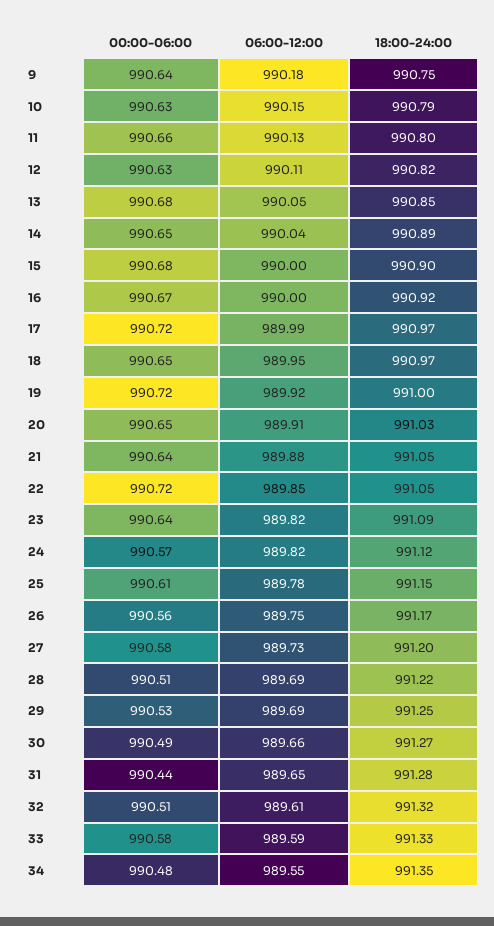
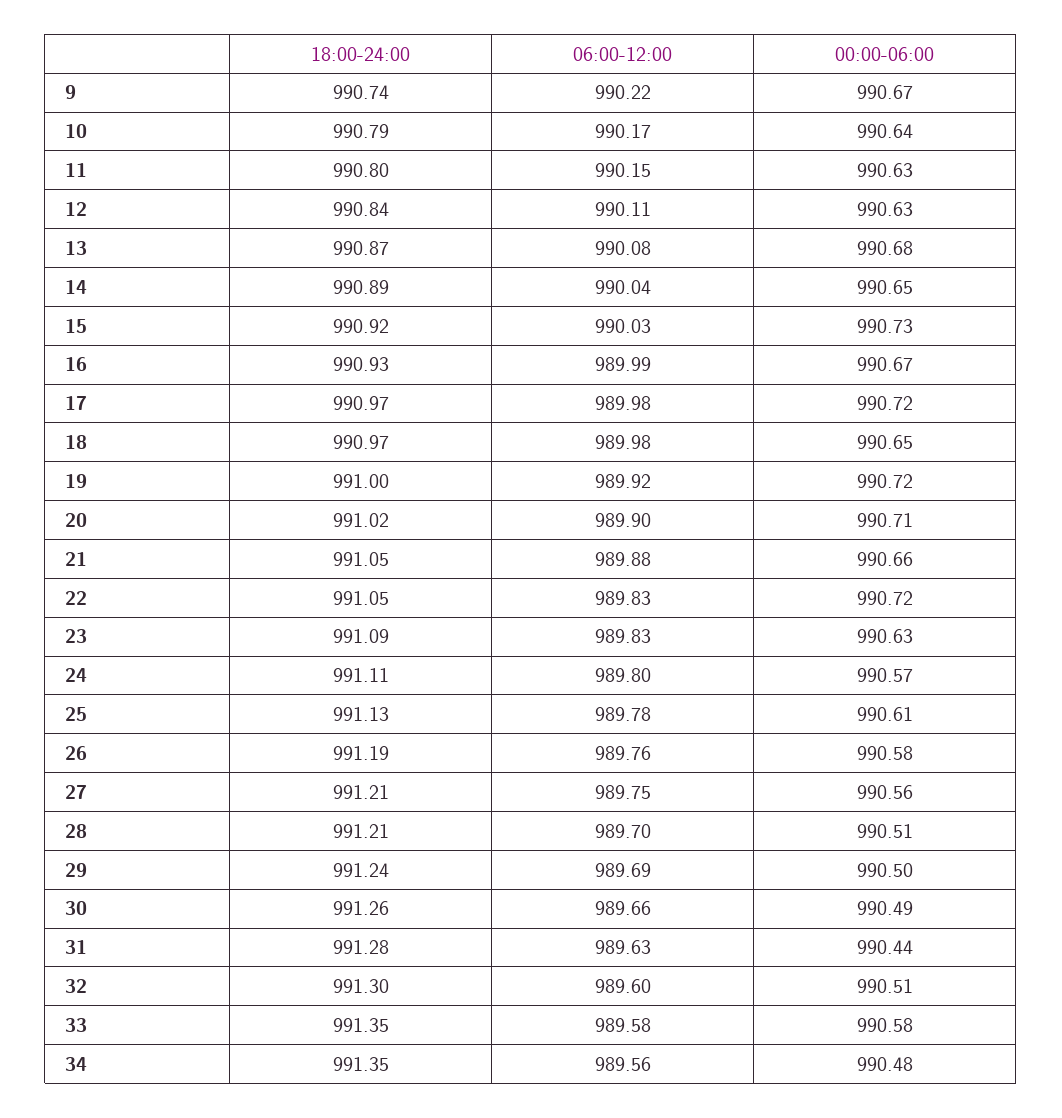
  {
    "00:00-06:00": {
-     "9": 990.64,
+     "9": 990.67,
-     "10": 990.63,
+     "10": 990.64,
-     "11": 990.66,
+     "11": 990.63,
      "12": 990.63,
      "13": 990.68,
      "14": 990.65,
-     "15": 990.68,
+     "15": 990.73,
      "16": 990.67,
      "17": 990.72,
      "18": 990.65,
      "19": 990.72,
-     "20": 990.65,
+     "20": 990.71,
-     "21": 990.64,
+     "21": 990.66,
      "22": 990.72,
-     "23": 990.64,
+     "23": 990.63,
      "24": 990.57,
      "25": 990.61,
-     "26": 990.56,
+     "26": 990.58,
-     "27": 990.58,
+     "27": 990.56,
      "28": 990.51,
-     "29": 990.53,
+     "29": 990.5,
      "30": 990.49,
      "31": 990.44,
      "32": 990.51,
      "33": 990.58,
      "34": 990.48
    },
    "06:00-12:00": {
-     "9": 990.18,
+     "9": 990.22,
-     "10": 990.15,
+     "10": 990.17,
-     "11": 990.13,
+     "11": 990.15,
      "12": 990.11,
-     "13": 990.05,
+     "13": 990.08,
      "14": 990.04,
-     "15": 990,
+     "15": 990.03,
-     "16": 990,
+     "16": 989.99,
-     "17": 989.99,
+     "17": 989.98,
-     "18": 989.95,
+     "18": 989.98,
      "19": 989.92,
-     "20": 989.91,
+     "20": 989.9,
      "21": 989.88,
-     "22": 989.85,
+     "22": 989.83,
-     "23": 989.82,
+     "23": 989.83,
-     "24": 989.82,
+     "24": 989.8,
      "25": 989.78,
-     "26": 989.75,
+     "26": 989.76,
-     "27": 989.73,
+     "27": 989.75,
-     "28": 989.69,
+     "28": 989.7,
      "29": 989.69,
      "30": 989.66,
-     "31": 989.65,
+     "31": 989.63,
-     "32": 989.61,
+     "32": 989.6,
-     "33": 989.59,
+     "33": 989.58,
-     "34": 989.55
+     "34": 989.56
    },
    "18:00-24:00": {
-     "9": 990.75,
+     "9": 990.74,
      "10": 990.79,
      "11": 990.8,
-     "12": 990.82,
+     "12": 990.84,
-     "13": 990.85,
+     "13": 990.87,
      "14": 990.89,
-     "15": 990.9,
+     "15": 990.92,
-     "16": 990.92,
+     "16": 990.93,
      "17": 990.97,
      "18": 990.97,
      "19": 991,
-     "20": 991.03,
+     "20": 991.02,
      "21": 991.05,
      "22": 991.05,
      "23": 991.09,
-     "24": 991.12,
+     "24": 991.11,
-     "25": 991.15,
+     "25": 991.13,
-     "26": 991.17,
+     "26": 991.19,
-     "27": 991.2,
+     "27": 991.21,
-     "28": 991.22,
+     "28": 991.21,
-     "29": 991.25,
+     "29": 991.24,
-     "30": 991.27,
+     "30": 991.26,
      "31": 991.28,
-     "32": 991.32,
+     "32": 991.3,
-     "33": 991.33,
+     "33": 991.35,
      "34": 991.35
    }
  }

